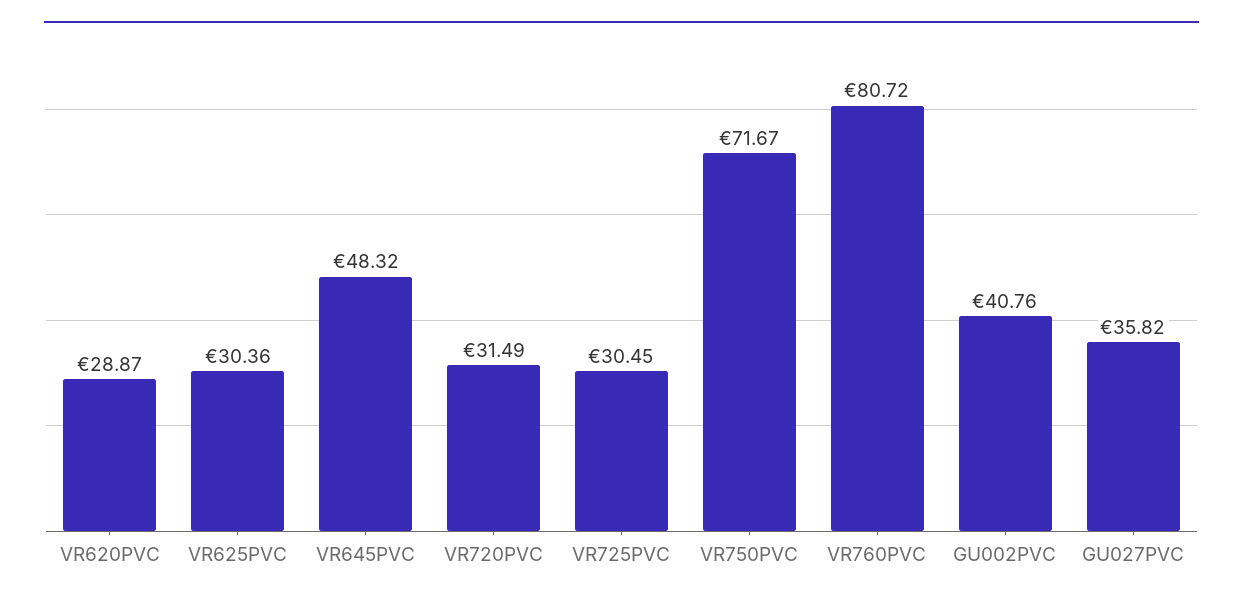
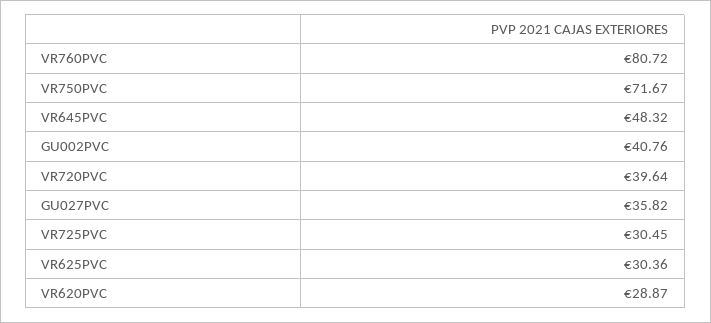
  {
    "VR620PVC": 28.87,
    "VR625PVC": 30.36,
    "VR645PVC": 48.32,
-   "VR720PVC": 31.49,
+   "VR720PVC": 39.64,
    "VR725PVC": 30.45,
    "VR750PVC": 71.67,
    "VR760PVC": 80.72,
    "GU002PVC": 40.76,
    "GU027PVC": 35.82
  }

